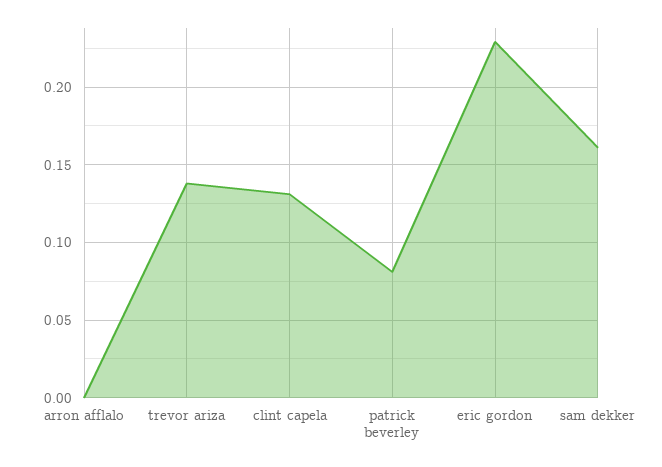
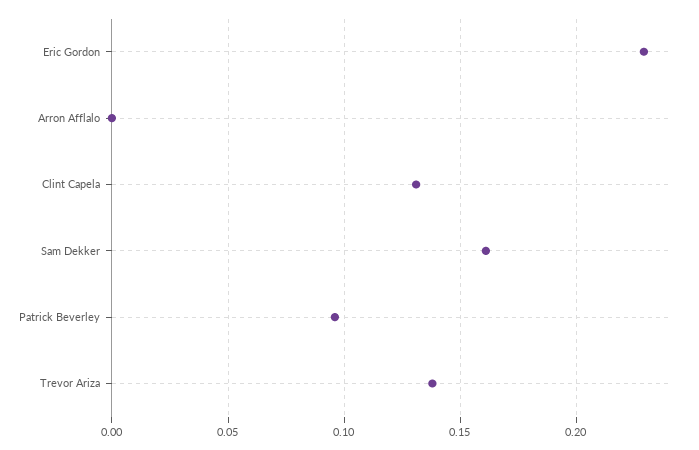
  {
    "arron afflalo": 0,
    "trevor ariza": 0.14,
    "clint capela": 0.13,
-   "patrick beverley": 0.08,
+   "patrick beverley": 0.095,
    "eric gordon": 0.23,
    "sam dekker": 0.16
  }

